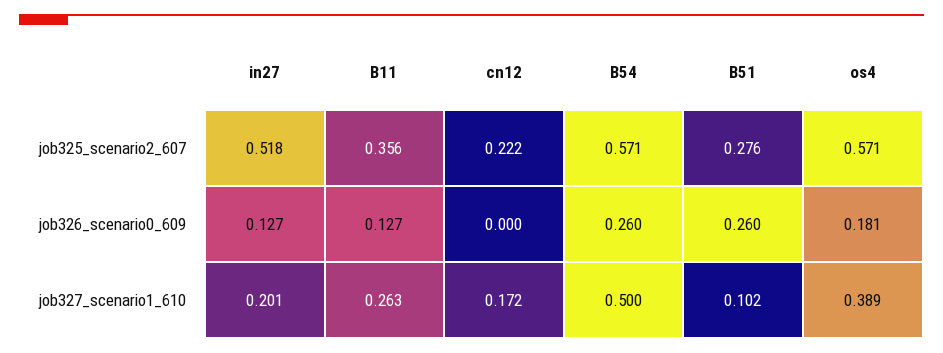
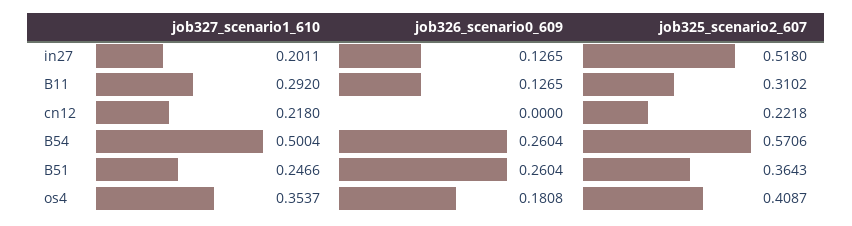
  {
    "in27": {
      "job325_scenario2_607": 0.518,
      "job326_scenario0_609": 0.1265,
      "job327_scenario1_610": 0.2011
    },
    "B11": {
-     "job325_scenario2_607": 0.356,
+     "job325_scenario2_607": 0.3102,
      "job326_scenario0_609": 0.1265,
-     "job327_scenario1_610": 0.263
+     "job327_scenario1_610": 0.292
    },
    "cn12": {
      "job325_scenario2_607": 0.2218,
      "job326_scenario0_609": 0,
-     "job327_scenario1_610": 0.172
+     "job327_scenario1_610": 0.218
    },
    "B54": {
      "job325_scenario2_607": 0.5706,
      "job326_scenario0_609": 0.2604,
      "job327_scenario1_610": 0.5004
    },
    "B51": {
-     "job325_scenario2_607": 0.276,
+     "job325_scenario2_607": 0.3643,
      "job326_scenario0_609": 0.2604,
-     "job327_scenario1_610": 0.102
+     "job327_scenario1_610": 0.2466
    },
    "os4": {
-     "job325_scenario2_607": 0.571,
+     "job325_scenario2_607": 0.4087,
      "job326_scenario0_609": 0.1808,
-     "job327_scenario1_610": 0.389
+     "job327_scenario1_610": 0.3537
    }
  }

